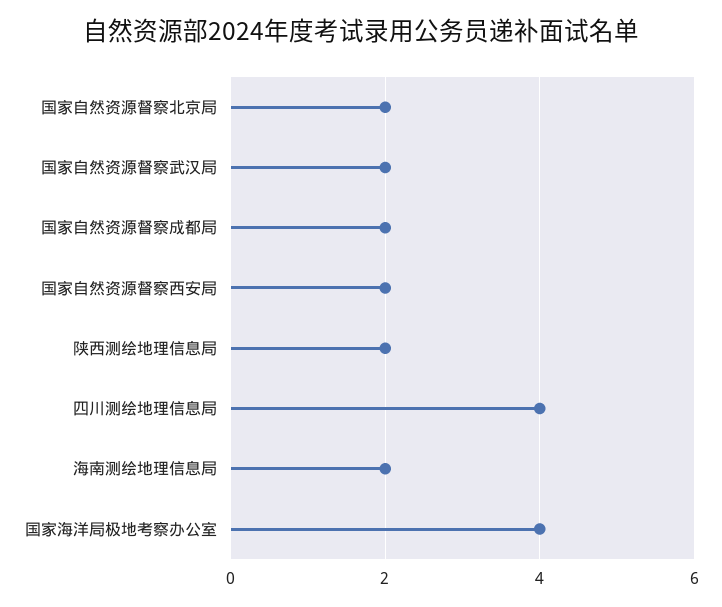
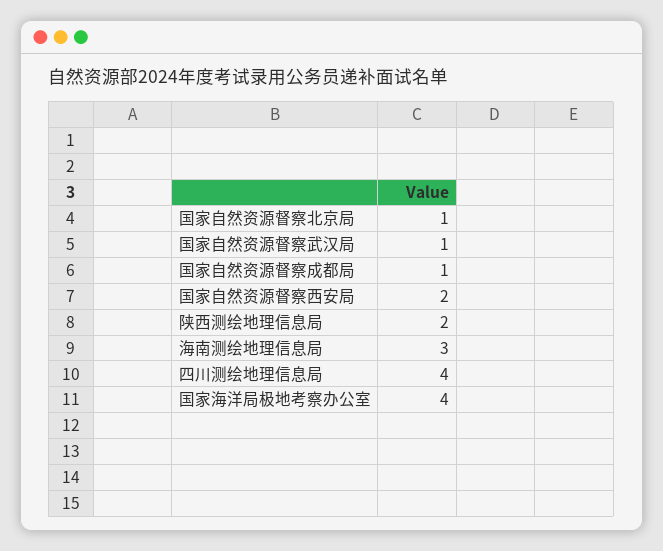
  {
-   "国家自然资源督察北京局": 2,
+   "国家自然资源督察北京局": 1,
-   "国家自然资源督察武汉局": 2,
+   "国家自然资源督察武汉局": 1,
-   "国家自然资源督察成都局": 2,
+   "国家自然资源督察成都局": 1,
    "国家自然资源督察西安局": 2,
    "陕西测绘地理信息局": 2,
    "四川测绘地理信息局": 4,
-   "海南测绘地理信息局": 2,
+   "海南测绘地理信息局": 3,
    "国家海洋局极地考察办公室": 4
  }

